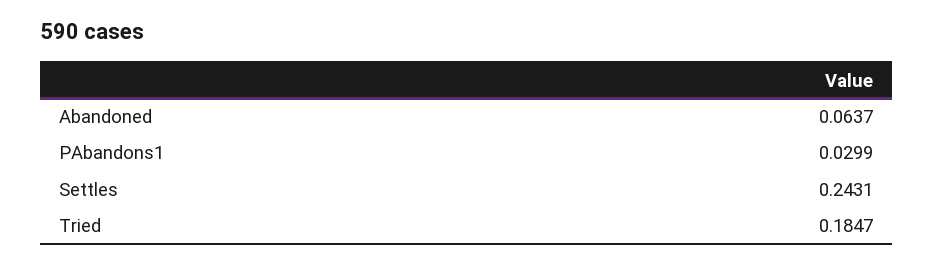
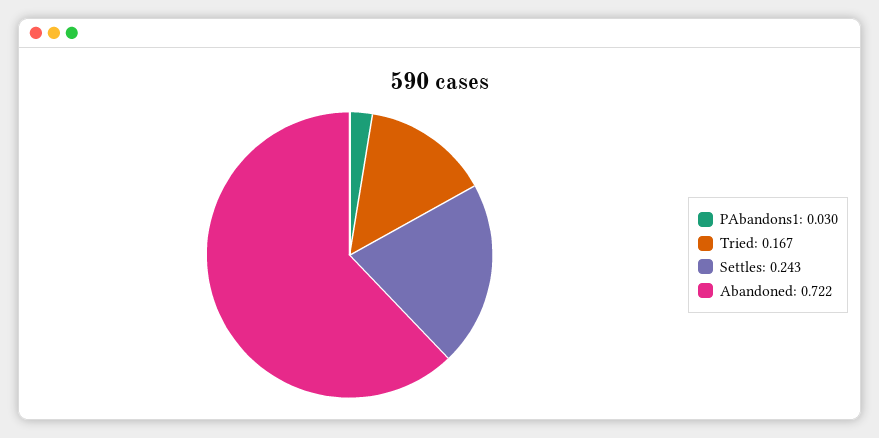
  {
-   "Abandoned": 0.0637,
+   "Abandoned": 0.722,
    "PAbandons1": 0.0299,
    "Settles": 0.2431,
-   "Tried": 0.1847
+   "Tried": 0.167
  }

